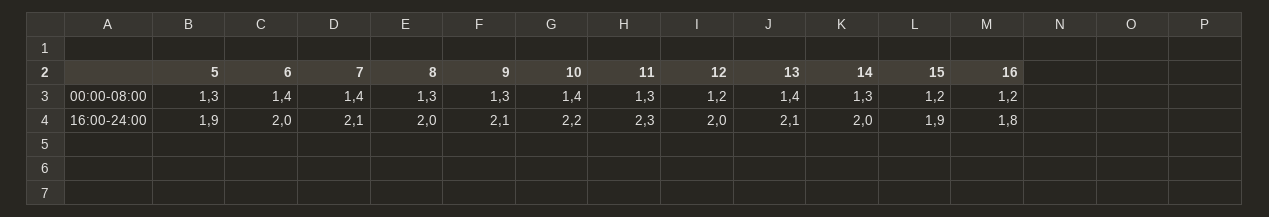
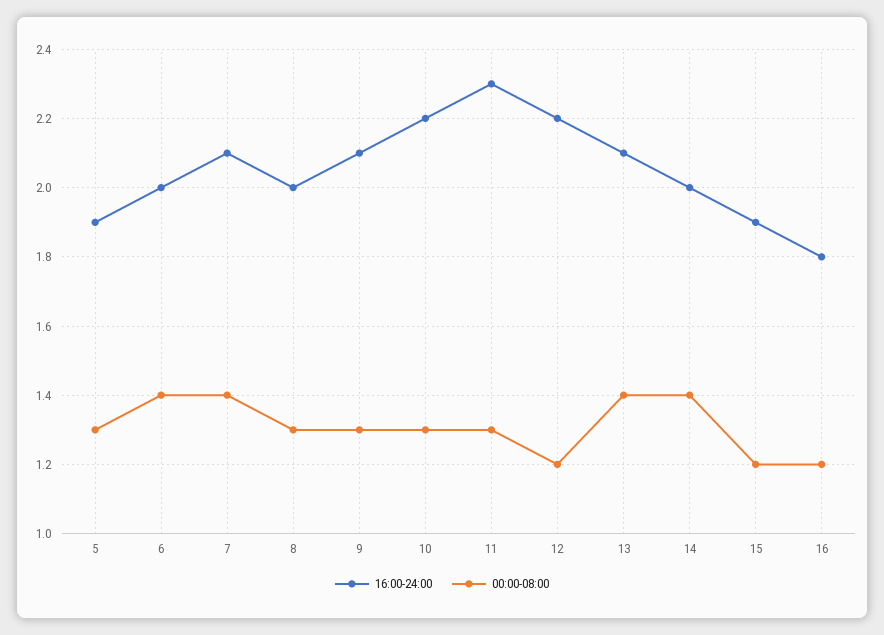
  {
    "00:00-08:00": {
      "5": 1.3,
      "6": 1.4,
      "7": 1.4,
      "8": 1.3,
      "9": 1.3,
-     "10": 1.4,
+     "10": 1.3,
      "11": 1.3,
      "12": 1.2,
      "13": 1.4,
-     "14": 1.3,
+     "14": 1.4,
      "15": 1.2,
      "16": 1.2
    },
    "16:00-24:00": {
      "5": 1.9,
      "6": 2,
      "7": 2.1,
      "8": 2,
      "9": 2.1,
      "10": 2.2,
      "11": 2.3,
-     "12": 2,
+     "12": 2.2,
      "13": 2.1,
      "14": 2,
      "15": 1.9,
      "16": 1.8
    }
  }

